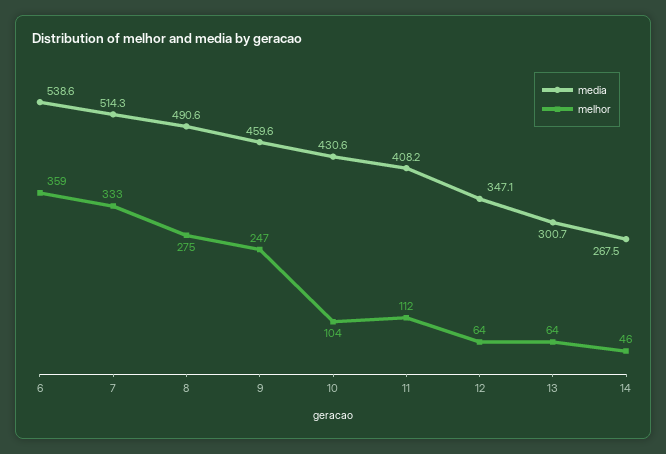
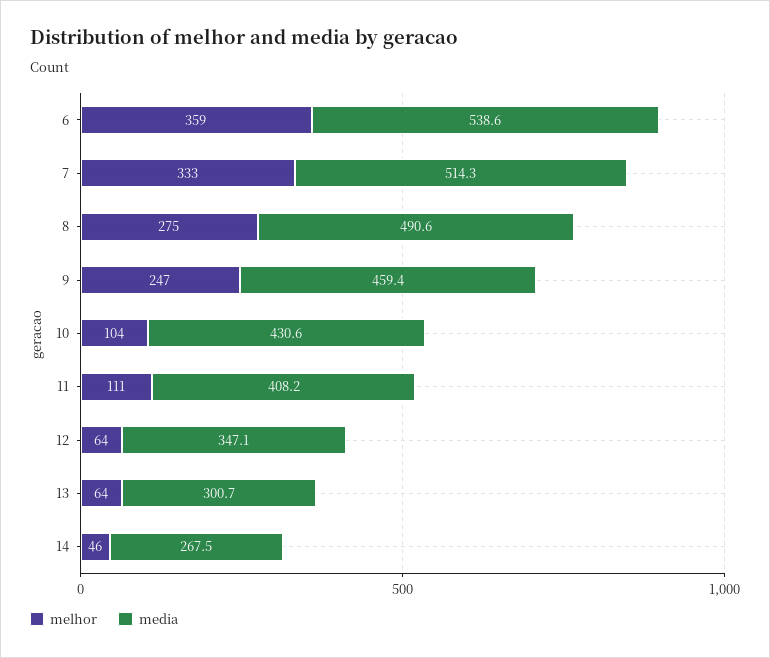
  {
    "media": {
      "6": 538.6,
      "7": 514.3,
      "8": 490.6,
-     "9": 459.6,
+     "9": 459.4,
      "10": 430.6,
      "11": 408.2,
      "12": 347.1,
      "13": 300.7,
      "14": 267.5
    },
    "melhor": {
      "6": 359,
      "7": 333,
      "8": 275,
      "9": 247,
      "10": 104,
-     "11": 112,
+     "11": 111,
      "12": 64,
      "13": 64,
      "14": 46
    }
  }

